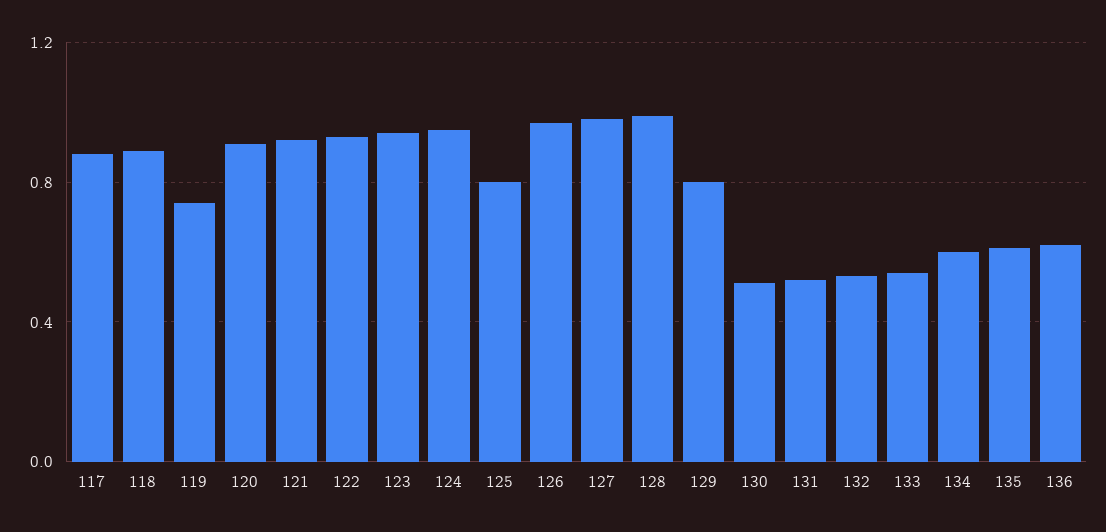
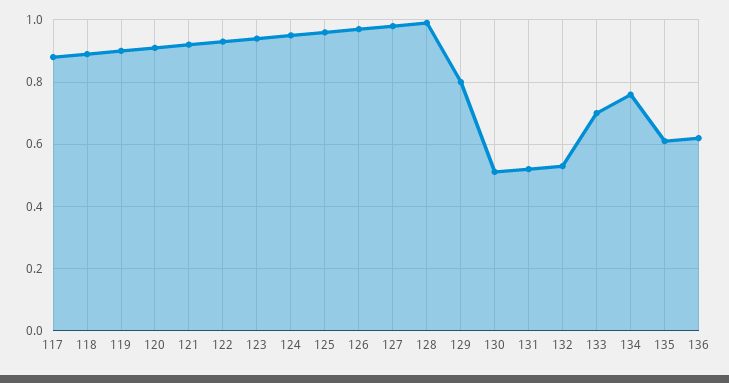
  {
    "117": 0.88,
    "118": 0.9,
-   "119": 0.75,
+   "119": 0.9,
    "120": 0.92,
    "121": 0.92,
    "122": 0.94,
    "123": 0.94,
    "124": 0.96,
-   "125": 0.8,
+   "125": 0.96,
    "126": 0.98,
    "127": 0.98,
    "128": 1,
    "129": 0.8,
    "130": 0.52,
    "131": 0.52,
    "132": 0.54,
-   "133": 0.55,
+   "133": 0.7,
-   "134": 0.6,
+   "134": 0.76,
    "135": 0.62,
    "136": 0.62
  }

